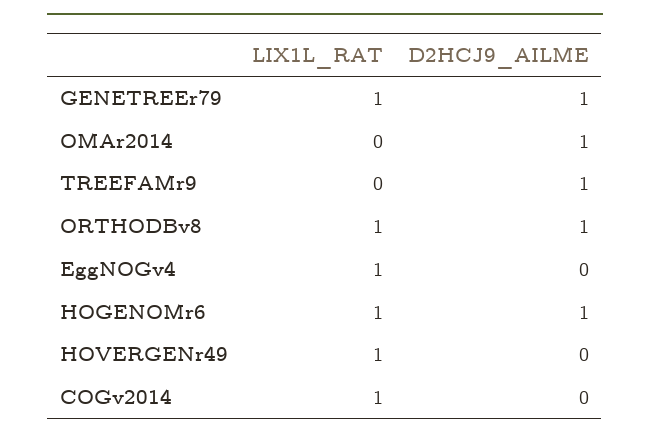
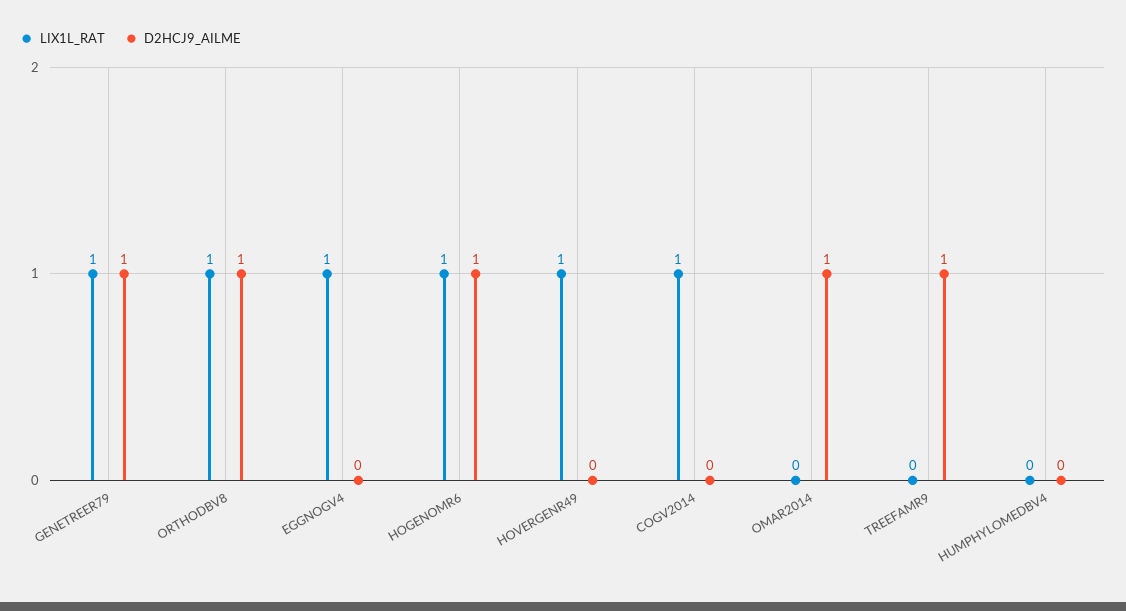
  {
    "LIX1L_RAT": {
      "GENETREEr79": 1,
      "OMAr2014": 0,
      "TREEFAMr9": 0,
      "ORTHODBv8": 1,
      "EggNOGv4": 1,
      "HOGENOMr6": 1,
      "HOVERGENr49": 1,
-     "COGv2014": 1
+     "COGv2014": 1,
+     "HUMPHYLOMEDBV4": 0
    },
    "D2HCJ9_AILME": {
      "GENETREEr79": 1,
      "OMAr2014": 1,
      "TREEFAMr9": 1,
      "ORTHODBv8": 1,
      "EggNOGv4": 0,
      "HOGENOMr6": 1,
      "HOVERGENr49": 0,
-     "COGv2014": 0
+     "COGv2014": 0,
+     "HUMPHYLOMEDBV4": 0
    }
  }

